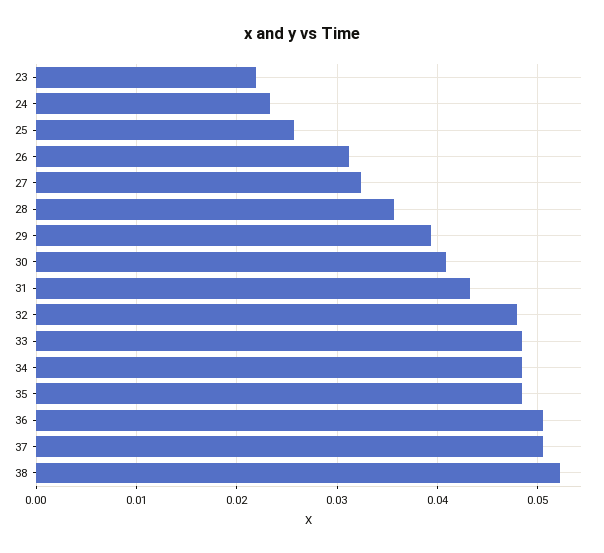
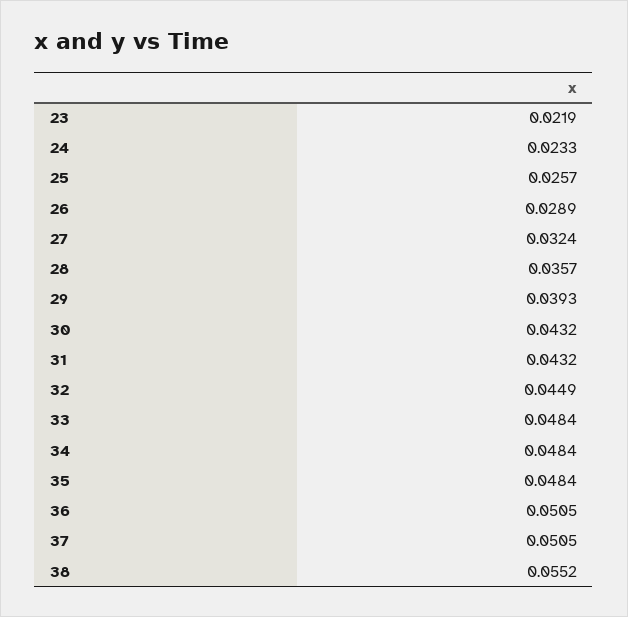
  {
    "23": 0.0219,
    "24": 0.0233,
    "25": 0.0257,
-   "26": 0.031,
+   "26": 0.0289,
    "27": 0.0324,
    "28": 0.0357,
    "29": 0.0393,
-   "30": 0.041,
+   "30": 0.0432,
    "31": 0.0432,
-   "32": 0.048,
+   "32": 0.0449,
    "33": 0.0484,
    "34": 0.0484,
    "35": 0.0484,
    "36": 0.0505,
    "37": 0.0505,
-   "38": 0.052
+   "38": 0.0552
  }

